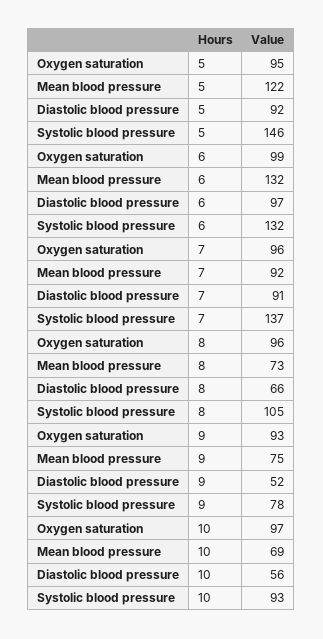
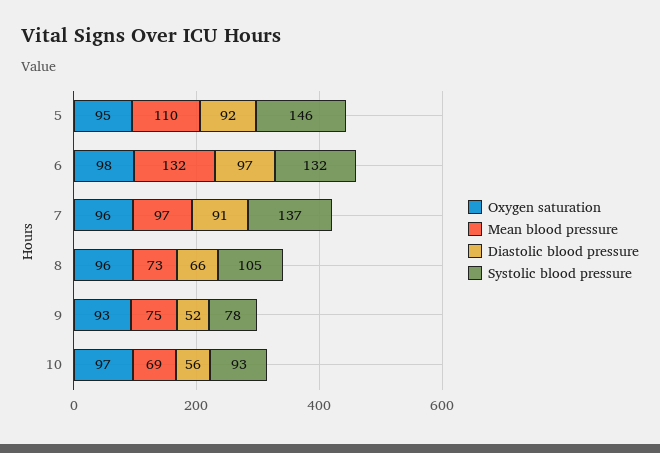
  {
    "Oxygen saturation": {
      "5": 95,
-     "6": 99,
+     "6": 98,
      "7": 96,
      "8": 96,
      "9": 93,
      "10": 97
    },
    "Mean blood pressure": {
-     "5": 122,
+     "5": 110,
      "6": 132,
-     "7": 92,
+     "7": 97,
      "8": 73,
      "9": 75,
      "10": 69
    },
    "Diastolic blood pressure": {
      "5": 92,
      "6": 97,
      "7": 91,
      "8": 66,
      "9": 52,
      "10": 56
    },
    "Systolic blood pressure": {
      "5": 146,
      "6": 132,
      "7": 137,
      "8": 105,
      "9": 78,
      "10": 93
    }
  }

